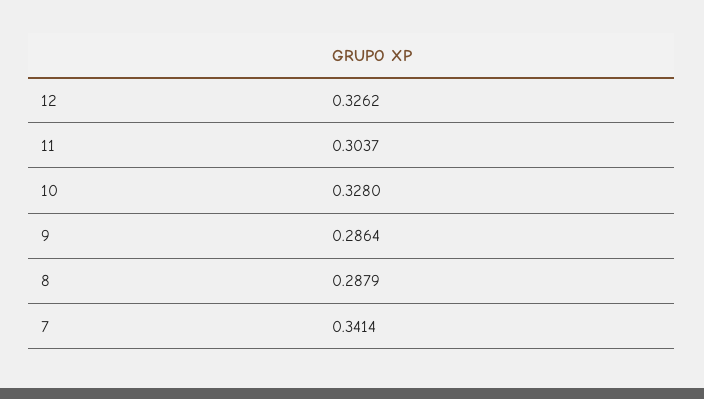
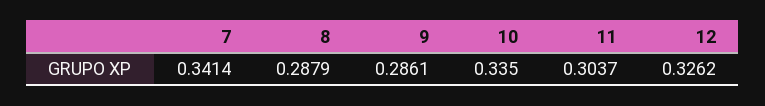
  {
    "12": 0.3262,
    "11": 0.3037,
-   "10": 0.328,
+   "10": 0.335,
-   "9": 0.2864,
+   "9": 0.2861,
    "8": 0.2879,
    "7": 0.3414
  }

